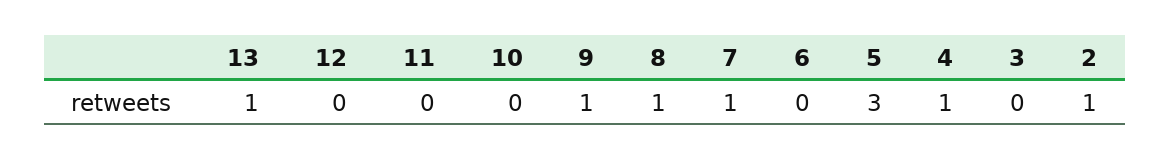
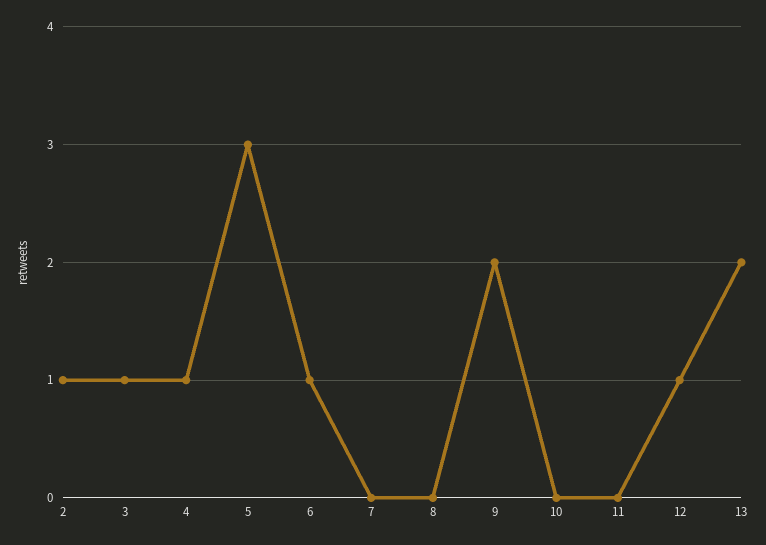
  {
-   "13": 1,
+   "13": 2,
-   "12": 0,
+   "12": 1,
    "11": 0,
    "10": 0,
-   "9": 1,
+   "9": 2,
-   "8": 1,
+   "8": 0,
-   "7": 1,
+   "7": 0,
-   "6": 0,
+   "6": 1,
    "5": 3,
    "4": 1,
-   "3": 0,
+   "3": 1,
    "2": 1
  }

